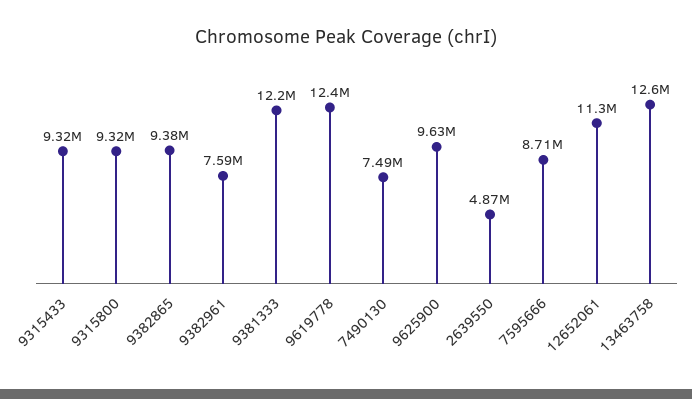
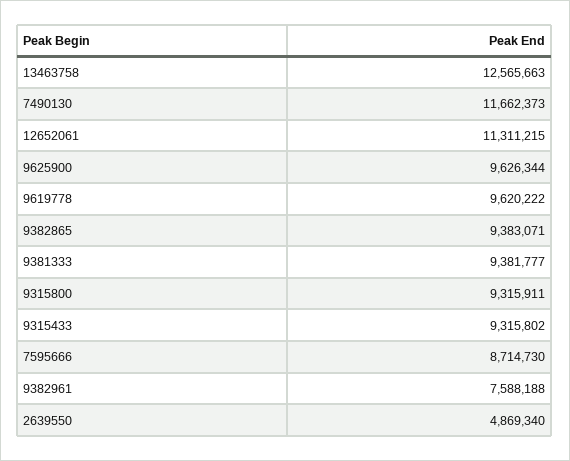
  {
    "9315433": 9315802,
    "9315800": 9315911,
    "9382865": 9383071,
    "9382961": 7588188,
-   "9381333": 12200000,
+   "9381333": 9381777,
-   "9619778": 12400000,
+   "9619778": 9620222,
-   "7490130": 7490000,
+   "7490130": 11662373,
    "9625900": 9626344,
    "2639550": 4869340,
    "7595666": 8714730,
    "12652061": 11311215,
    "13463758": 12565663
  }

